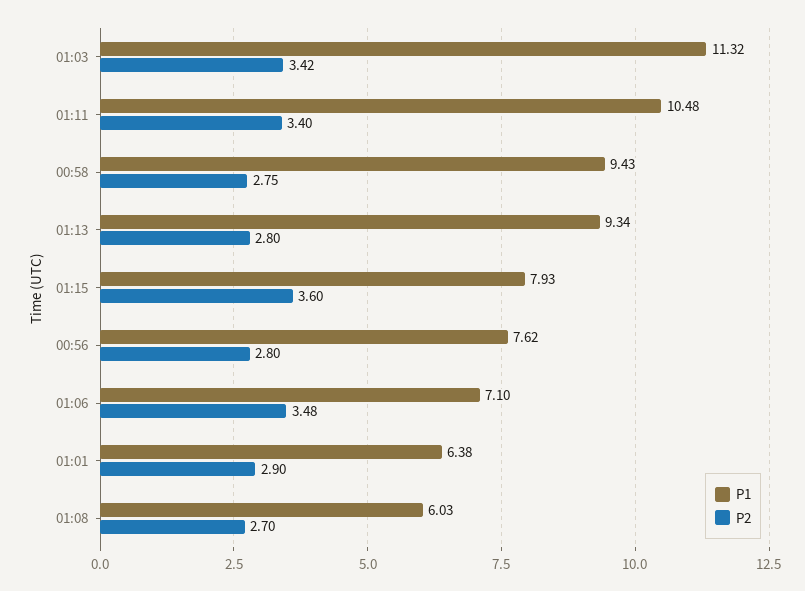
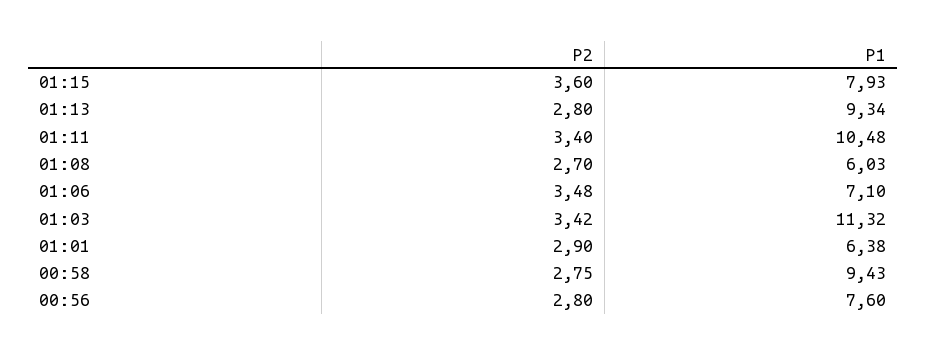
  {
    "P1": {
      "01:03": 11.32,
      "01:11": 10.48,
      "00:58": 9.43,
      "01:13": 9.34,
      "01:15": 7.93,
-     "00:56": 7.62,
+     "00:56": 7.6,
      "01:06": 7.1,
      "01:01": 6.38,
      "01:08": 6.03
    },
    "P2": {
      "01:03": 3.42,
      "01:11": 3.4,
      "00:58": 2.75,
      "01:13": 2.8,
      "01:15": 3.6,
      "00:56": 2.8,
      "01:06": 3.48,
      "01:01": 2.9,
      "01:08": 2.7
    }
  }

